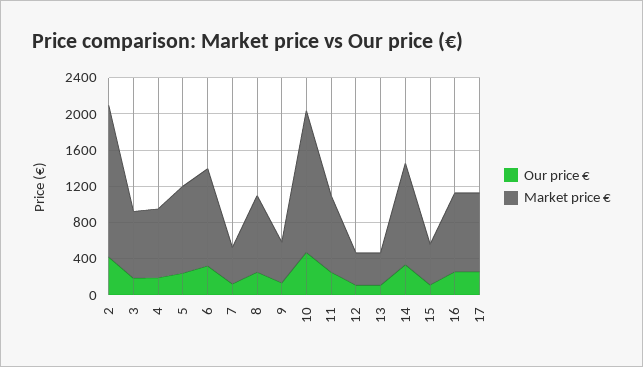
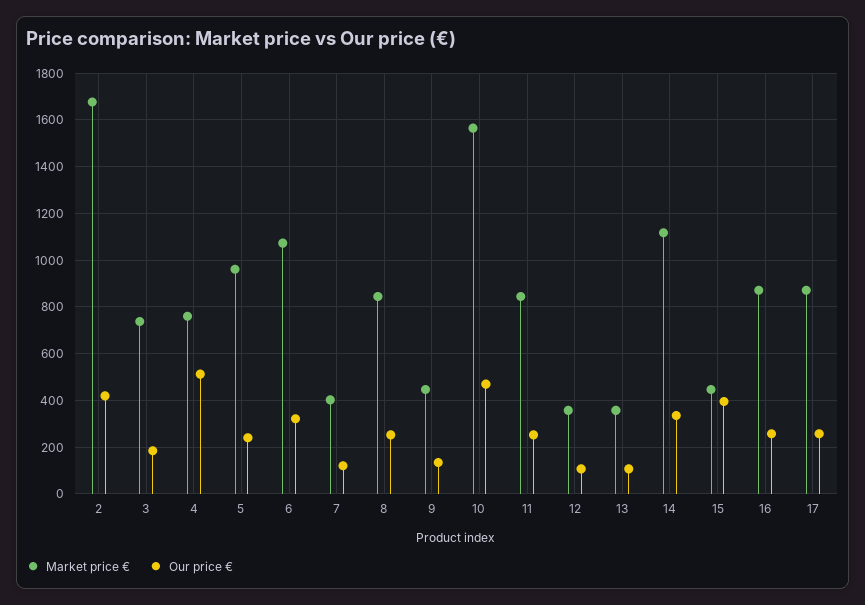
  {
    "Our price €": {
      "2": 400,
      "3": 200,
-     "4": 200,
+     "4": 500,
      "5": 250,
      "6": 300,
      "7": 100,
      "8": 250,
      "9": 150,
      "10": 450,
      "11": 250,
      "12": 100,
      "13": 100,
      "14": 350,
-     "15": 100,
+     "15": 400,
      "16": 250,
      "17": 250
    },
    "Market price €": {
      "2": 1700,
      "3": 750,
      "4": 750,
      "5": 950,
      "6": 1050,
      "7": 400,
      "8": 850,
      "9": 450,
      "10": 1550,
      "11": 850,
      "12": 350,
      "13": 350,
      "14": 1100,
      "15": 450,
      "16": 850,
      "17": 850
    }
  }

